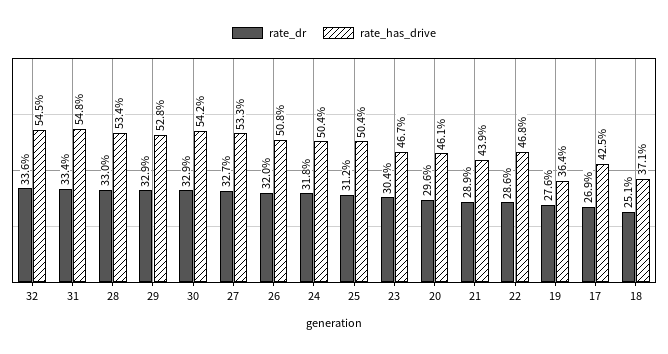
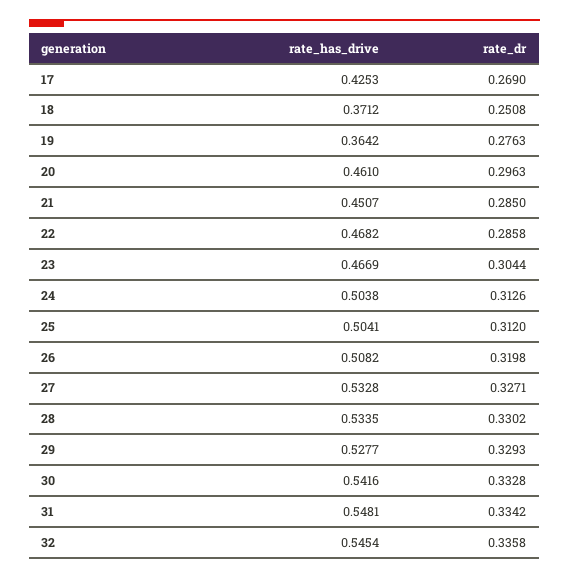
  {
    "rate_dr": {
      "32": 0.3358,
      "31": 0.3342,
      "28": 0.3302,
      "29": 0.3293,
-     "30": 0.329,
+     "30": 0.3328,
      "27": 0.3271,
      "26": 0.3198,
-     "24": 0.318,
+     "24": 0.3126,
      "25": 0.312,
      "23": 0.3044,
      "20": 0.2963,
-     "21": 0.289,
+     "21": 0.285,
      "22": 0.2858,
      "19": 0.2763,
      "17": 0.269,
      "18": 0.2508
    },
    "rate_has_drive": {
      "32": 0.5454,
      "31": 0.5481,
      "28": 0.5335,
      "29": 0.5277,
      "30": 0.5416,
      "27": 0.5328,
      "26": 0.5082,
      "24": 0.5038,
      "25": 0.5041,
      "23": 0.4669,
      "20": 0.461,
-     "21": 0.439,
+     "21": 0.4507,
      "22": 0.4682,
      "19": 0.3642,
      "17": 0.4253,
      "18": 0.3712
    }
  }

